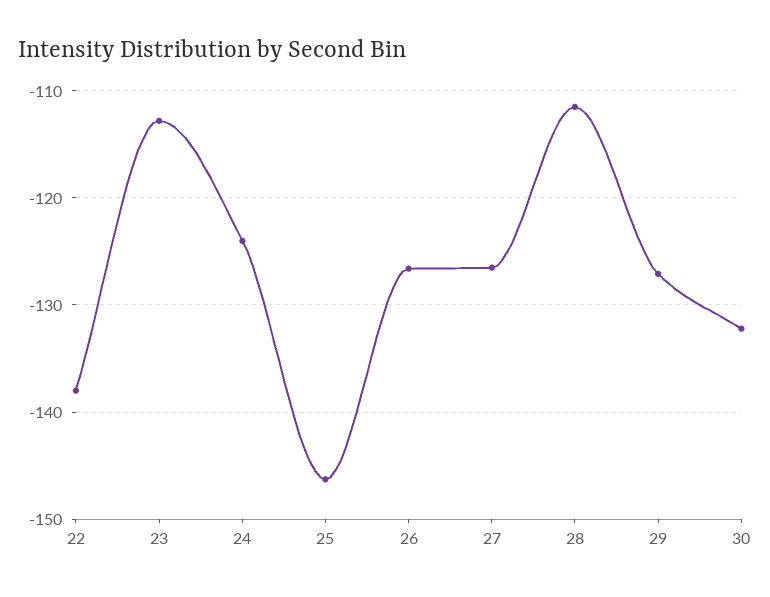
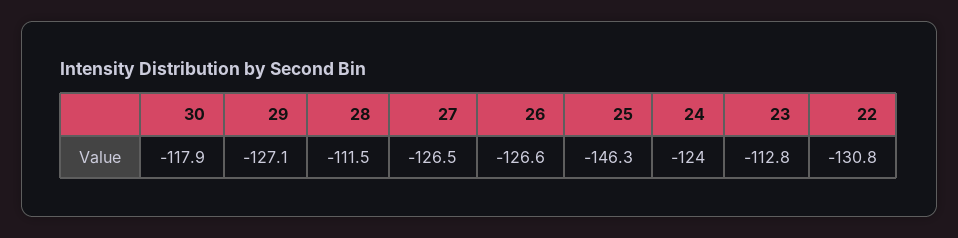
  {
-   "22": -138,
+   "22": -130.8,
    "23": -112.8,
    "24": -124,
    "25": -146.3,
    "26": -126.6,
    "27": -126.5,
    "28": -111.5,
    "29": -127.1,
-   "30": -132
+   "30": -117.9
  }

